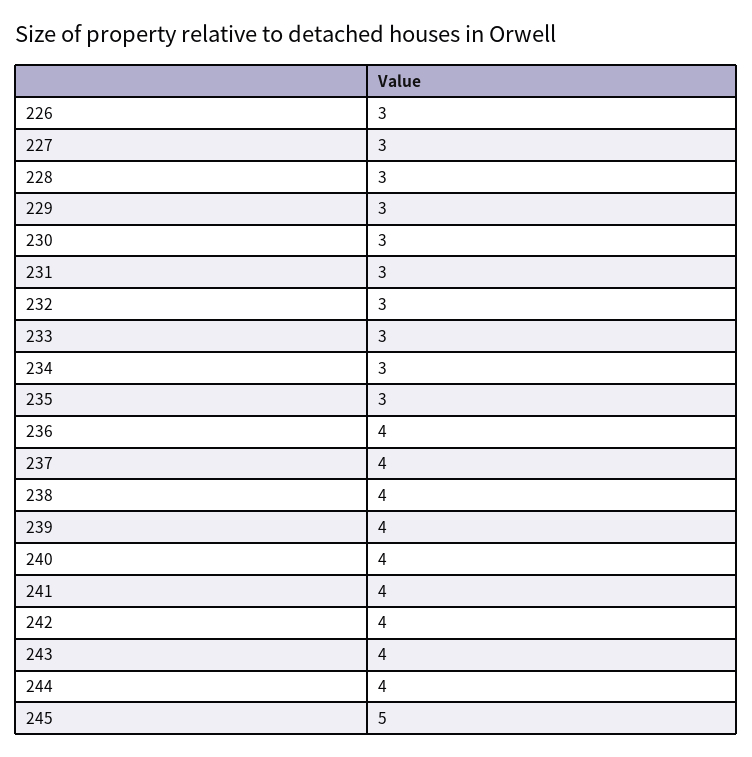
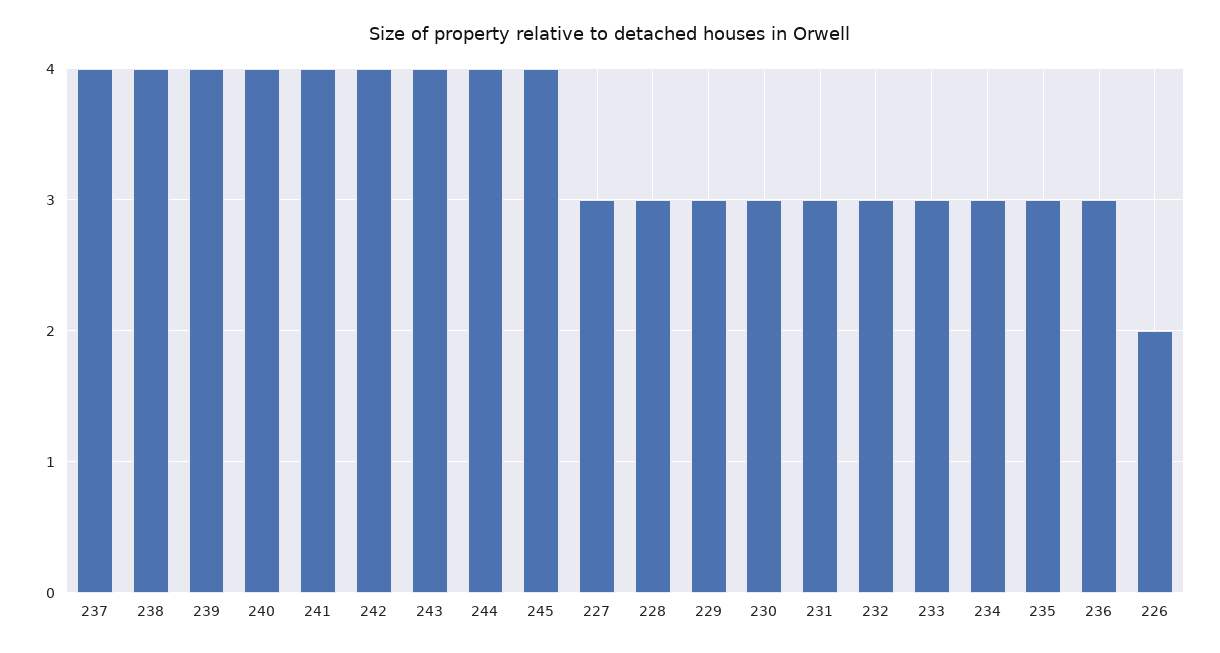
  {
-   "226": 3,
+   "226": 2,
    "227": 3,
    "228": 3,
    "229": 3,
    "230": 3,
    "231": 3,
    "232": 3,
    "233": 3,
    "234": 3,
    "235": 3,
-   "236": 4,
+   "236": 3,
    "237": 4,
    "238": 4,
    "239": 4,
    "240": 4,
    "241": 4,
    "242": 4,
    "243": 4,
    "244": 4,
-   "245": 5
+   "245": 4
  }

